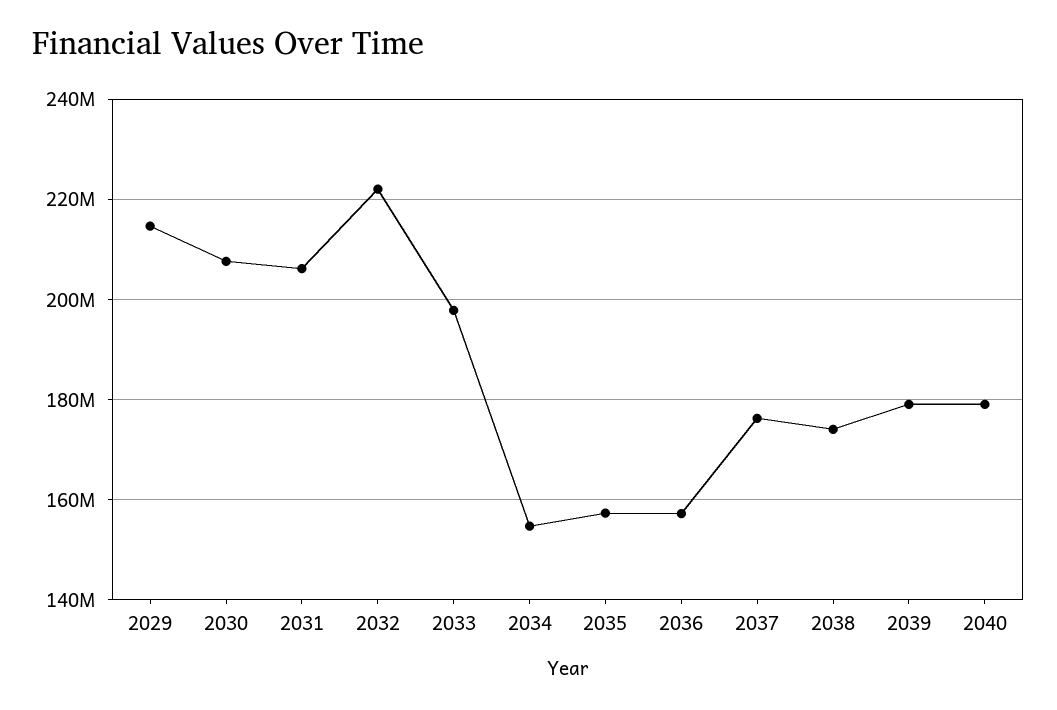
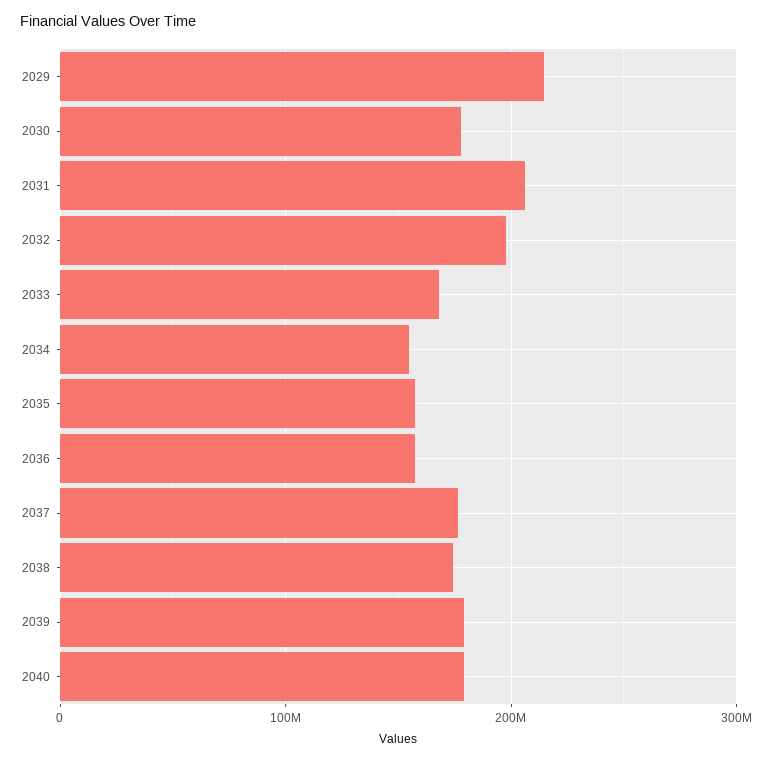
  {
    "2029": 214000000,
-   "2030": 208000000,
+   "2030": 180000000,
    "2031": 206000000,
-   "2032": 222000000,
+   "2032": 200000000,
-   "2033": 198000000,
+   "2033": 170000000,
    "2034": 154000000,
    "2035": 158000000,
    "2036": 158000000,
    "2037": 176000000,
    "2038": 174000000,
    "2039": 180000000,
    "2040": 180000000
  }

